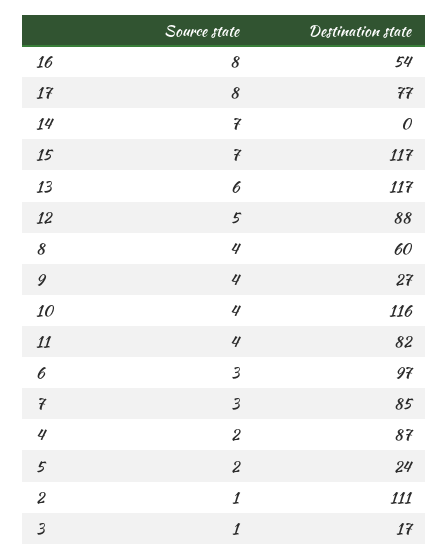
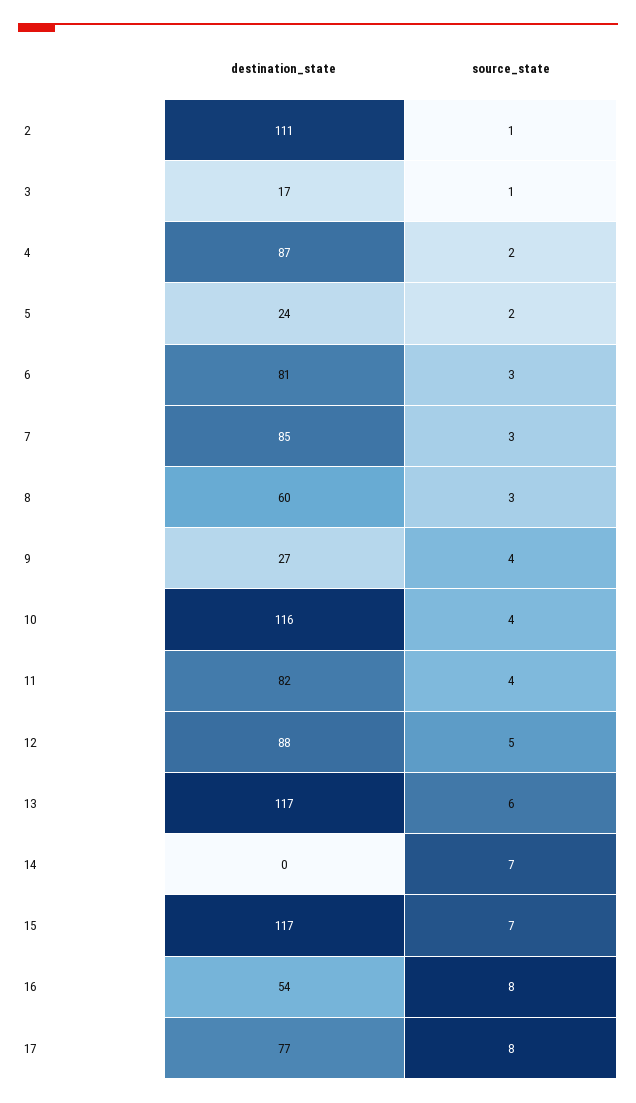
  {
    "Source state": {
      "16": 8,
      "17": 8,
      "14": 7,
      "15": 7,
      "13": 6,
      "12": 5,
-     "8": 4,
+     "8": 3,
      "9": 4,
      "10": 4,
      "11": 4,
      "6": 3,
      "7": 3,
      "4": 2,
      "5": 2,
      "2": 1,
      "3": 1
    },
    "Destination state": {
      "16": 54,
      "17": 77,
      "14": 0,
      "15": 117,
      "13": 117,
      "12": 88,
      "8": 60,
      "9": 27,
      "10": 116,
      "11": 82,
-     "6": 97,
+     "6": 81,
      "7": 85,
      "4": 87,
      "5": 24,
      "2": 111,
      "3": 17
    }
  }

